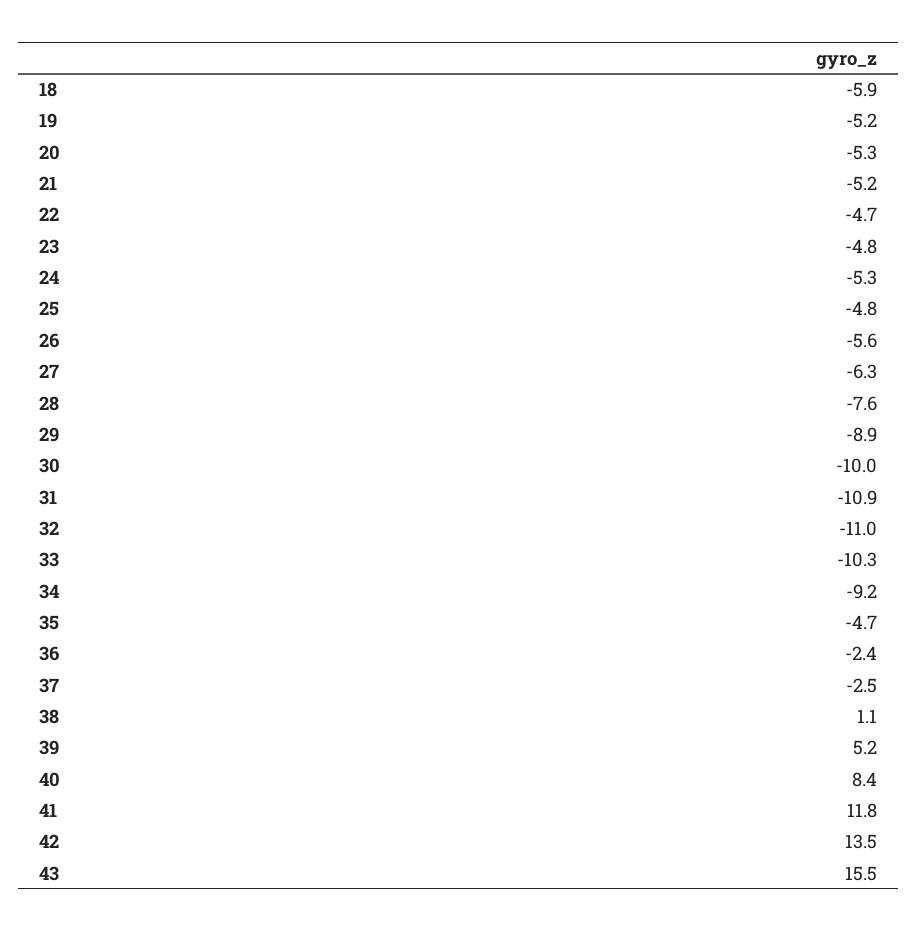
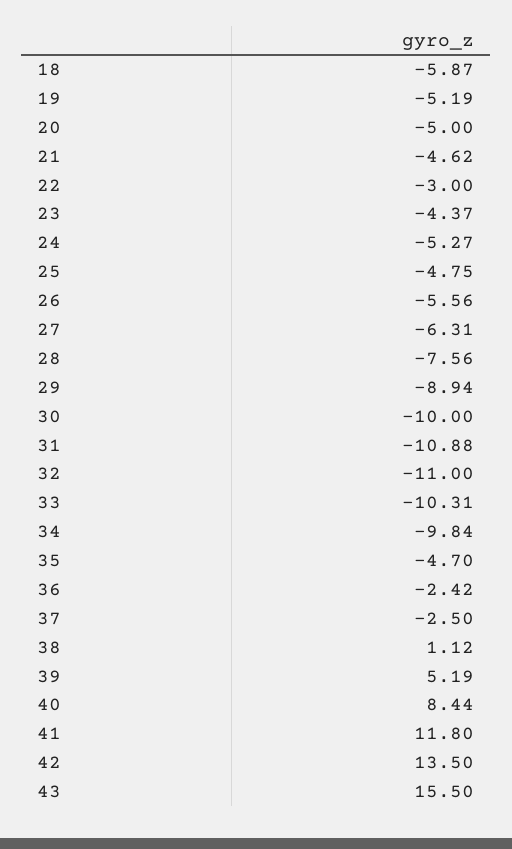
  {
    "18": -5.87,
    "19": -5.19,
-   "20": -5.3,
+   "20": -5,
-   "21": -5.2,
+   "21": -4.62,
-   "22": -4.7,
+   "22": -3,
-   "23": -4.8,
+   "23": -4.37,
    "24": -5.27,
    "25": -4.75,
    "26": -5.56,
    "27": -6.31,
    "28": -7.56,
    "29": -8.94,
    "30": -10,
    "31": -10.88,
    "32": -11,
    "33": -10.31,
-   "34": -9.2,
+   "34": -9.84,
    "35": -4.7,
    "36": -2.42,
    "37": -2.5,
    "38": 1.12,
    "39": 5.19,
    "40": 8.44,
    "41": 11.8,
    "42": 13.5,
    "43": 15.5
  }

